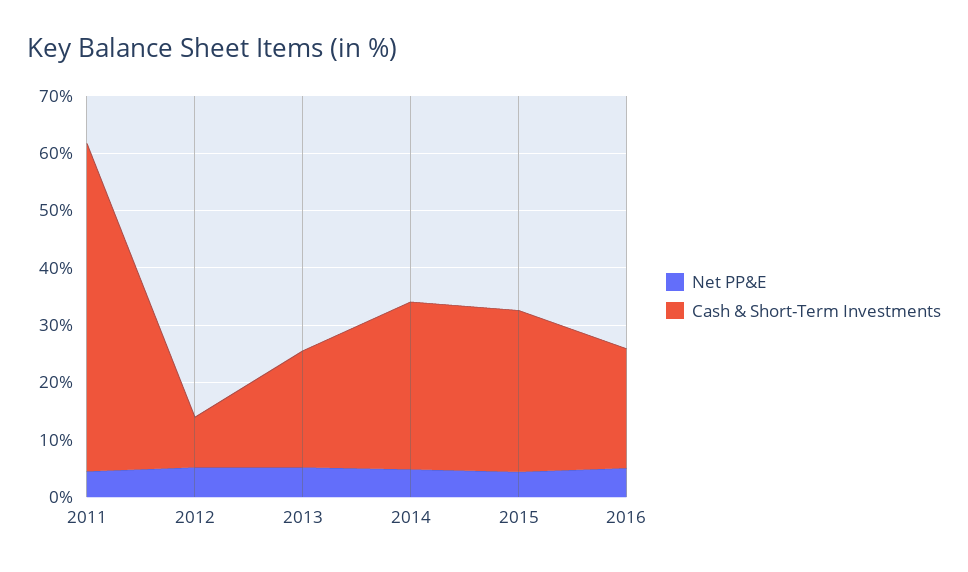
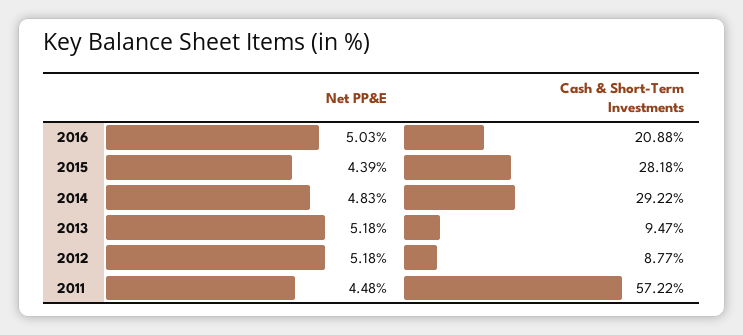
  {
    "Net PP&E": {
      "2011": 4.48,
      "2012": 5.18,
      "2013": 5.18,
      "2014": 4.83,
      "2015": 4.39,
      "2016": 5.03
    },
    "Cash & Short-Term Investments": {
      "2011": 57.22,
      "2012": 8.77,
-     "2013": 20,
+     "2013": 9.47,
      "2014": 29.22,
      "2015": 28.18,
      "2016": 20.88
    }
  }

